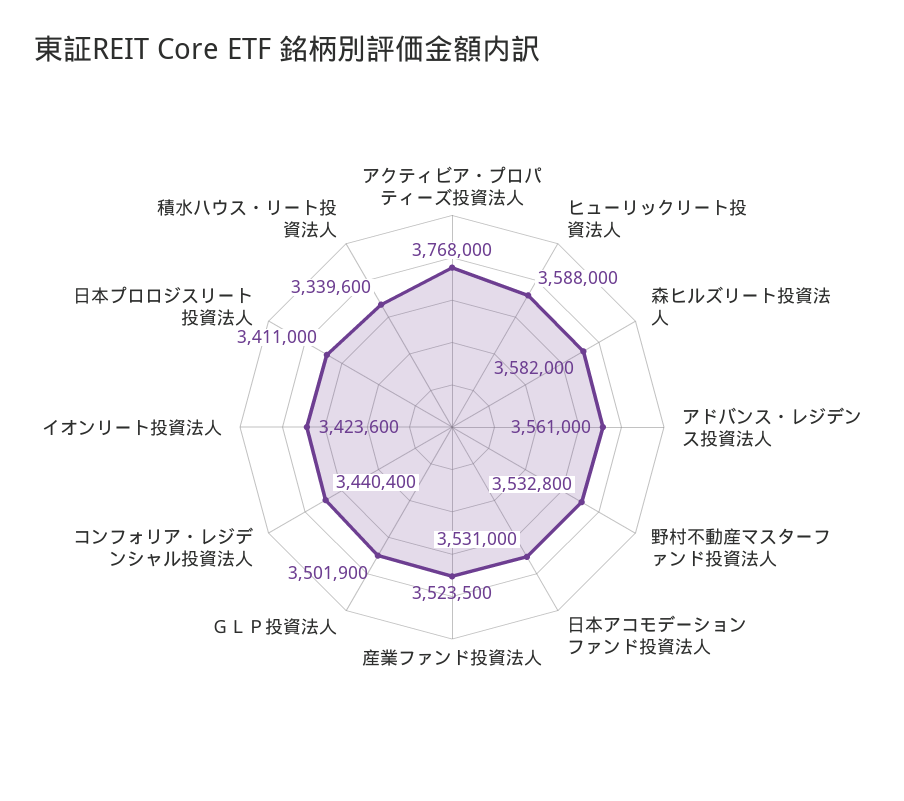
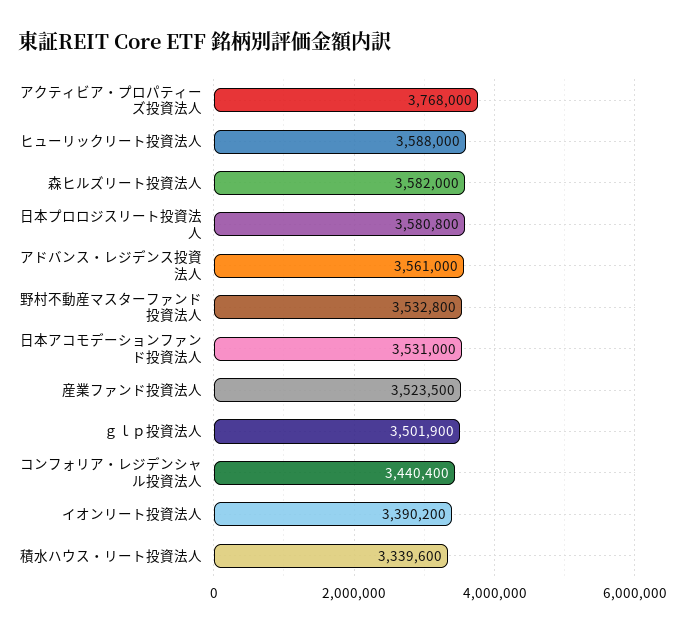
  {
    "アクティビア・プロパティーズ投資法人": 3768000,
    "ヒューリックリート投資法人": 3588000,
    "森ヒルズリート投資法人": 3582000,
    "アドバンス・レジデンス投資法人": 3561000,
    "野村不動産マスターファンド投資法人": 3532800,
    "日本アコモデーションファンド投資法人": 3531000,
    "産業ファンド投資法人": 3523500,
    "ＧＬＰ投資法人": 3501900,
    "コンフォリア・レジデンシャル投資法人": 3440400,
-   "イオンリート投資法人": 3423600,
+   "イオンリート投資法人": 3390200,
-   "日本プロロジスリート投資法人": 3411000,
+   "日本プロロジスリート投資法人": 3580800,
    "積水ハウス・リート投資法人": 3339600
  }

